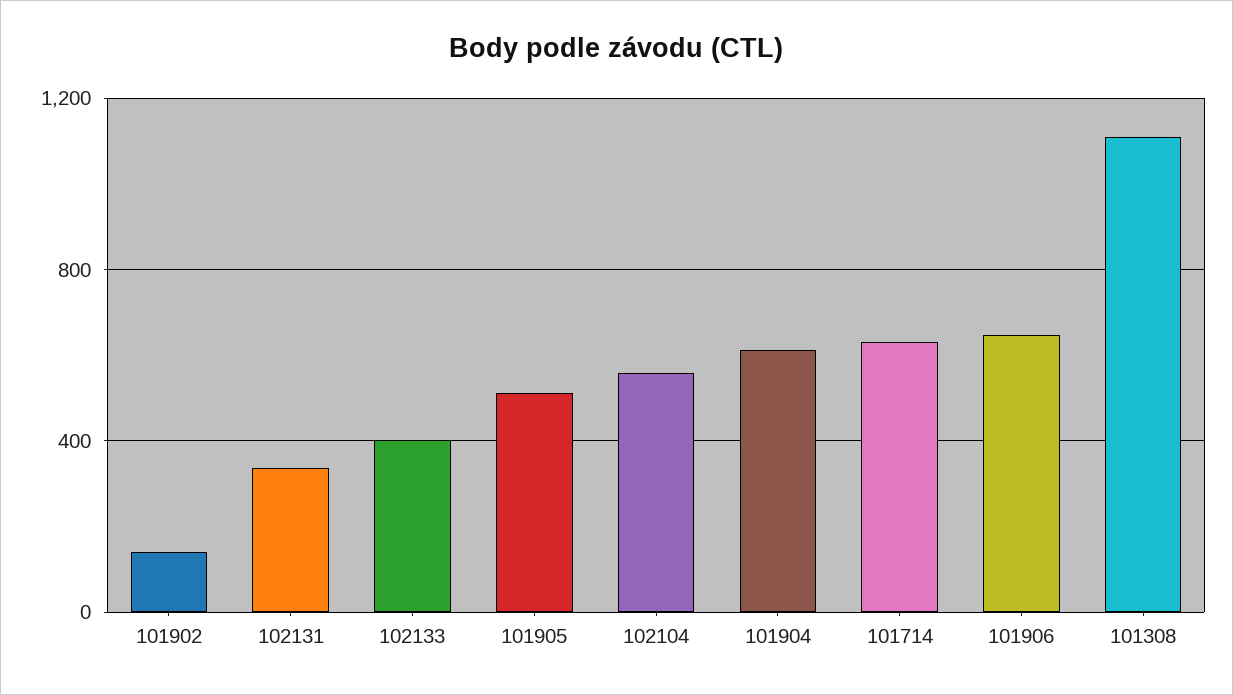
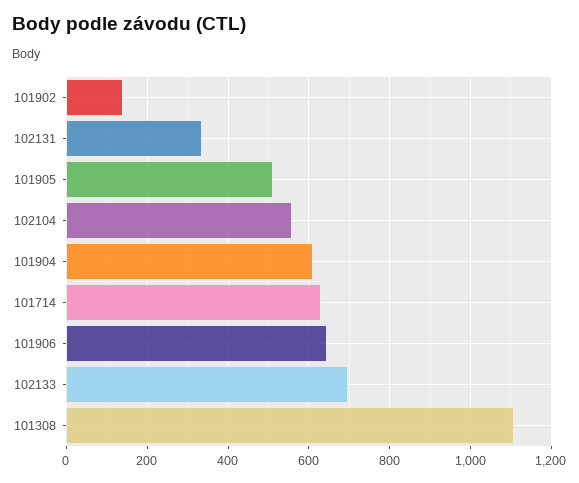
  {
    "101902": 140,
    "102131": 340,
-   "102133": 400,
+   "102133": 700,
    "101905": 520,
    "102104": 560,
    "101904": 620,
    "101714": 640,
    "101906": 640,
    "101308": 1100
  }

